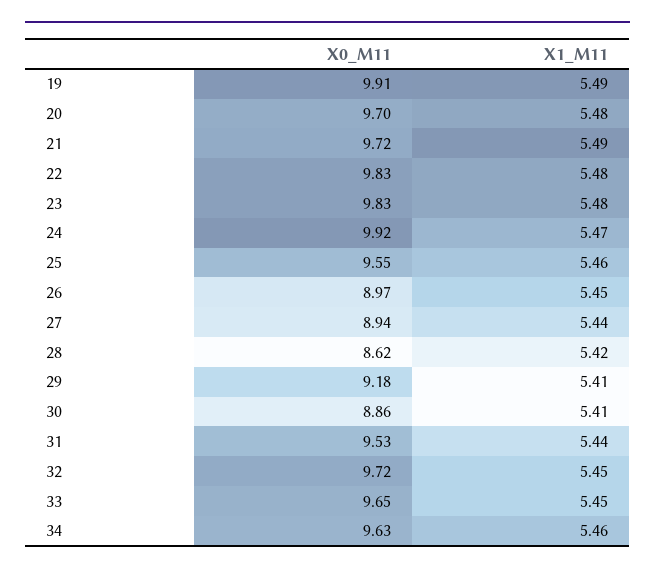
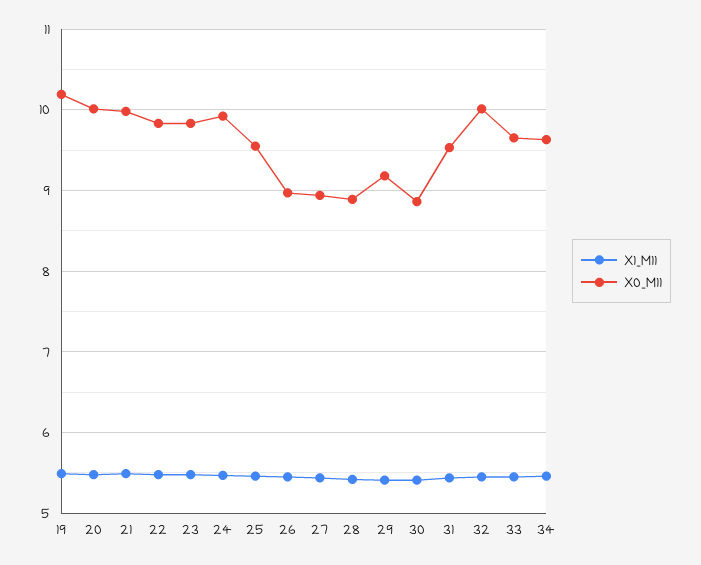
  {
    "X0_M11": {
-     "19": 9.91,
+     "19": 10.2,
-     "20": 9.7,
+     "20": 10,
-     "21": 9.72,
+     "21": 10,
      "22": 9.83,
      "23": 9.83,
      "24": 9.92,
      "25": 9.55,
      "26": 8.97,
      "27": 8.94,
-     "28": 8.62,
+     "28": 8.9,
      "29": 9.18,
      "30": 8.86,
      "31": 9.53,
-     "32": 9.72,
+     "32": 10,
      "33": 9.65,
      "34": 9.63
    },
    "X1_M11": {
      "19": 5.49,
      "20": 5.48,
      "21": 5.49,
      "22": 5.48,
      "23": 5.48,
      "24": 5.47,
      "25": 5.46,
      "26": 5.45,
      "27": 5.44,
      "28": 5.42,
      "29": 5.41,
      "30": 5.41,
      "31": 5.44,
      "32": 5.45,
      "33": 5.45,
      "34": 5.46
    }
  }

